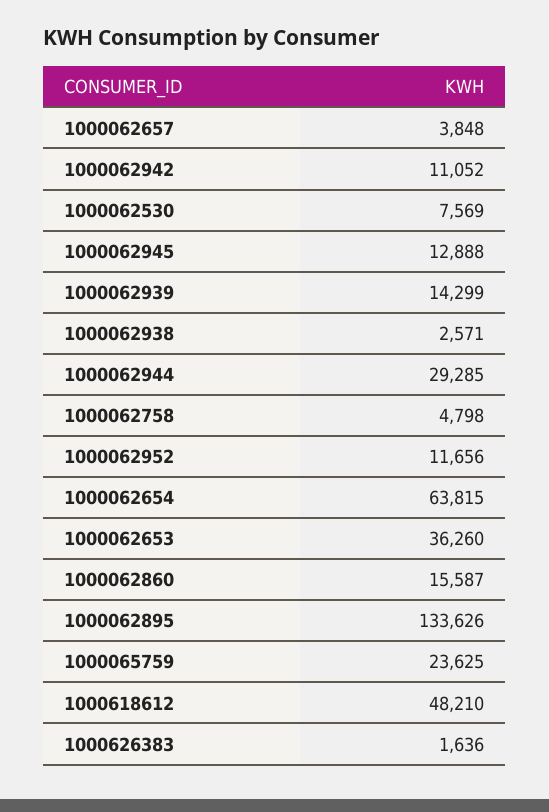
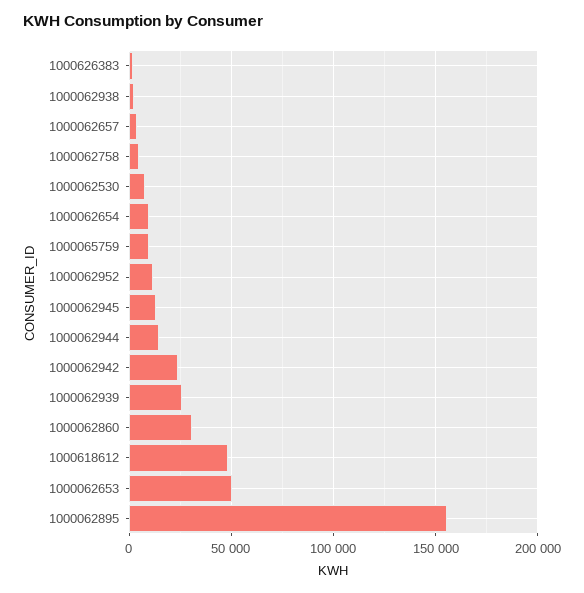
  {
    "1000062657": 3848,
-   "1000062942": 11052,
+   "1000062942": 25000,
    "1000062530": 7569,
    "1000062945": 12888,
-   "1000062939": 14299,
+   "1000062939": 25000,
    "1000062938": 2571,
-   "1000062944": 29285,
+   "1000062944": 15000,
    "1000062758": 4798,
    "1000062952": 11656,
-   "1000062654": 63815,
+   "1000062654": 10000,
-   "1000062653": 36260,
+   "1000062653": 50000,
-   "1000062860": 15587,
+   "1000062860": 30000,
-   "1000062895": 133626,
+   "1000062895": 155000,
-   "1000065759": 23625,
+   "1000065759": 10000,
    "1000618612": 48210,
    "1000626383": 1636
  }

